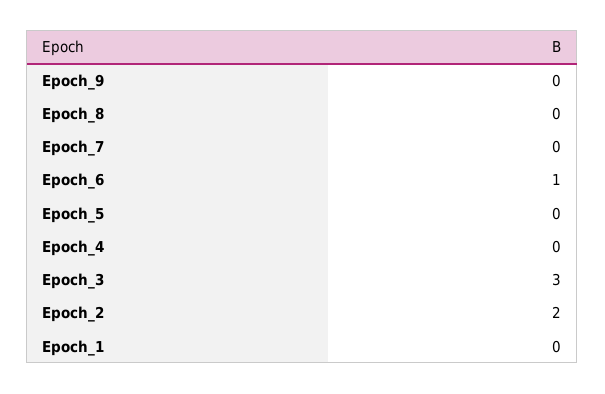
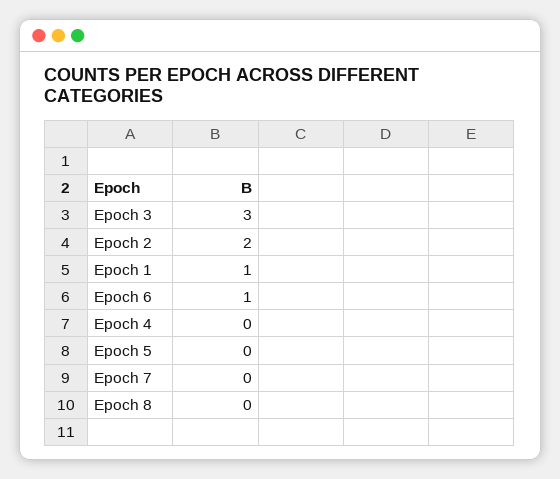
  {
-   "Epoch_9": 0,
    "Epoch_8": 0,
    "Epoch_7": 0,
    "Epoch_6": 1,
    "Epoch_5": 0,
    "Epoch_4": 0,
    "Epoch_3": 3,
    "Epoch_2": 2,
-   "Epoch_1": 0
+   "Epoch_1": 1
  }

